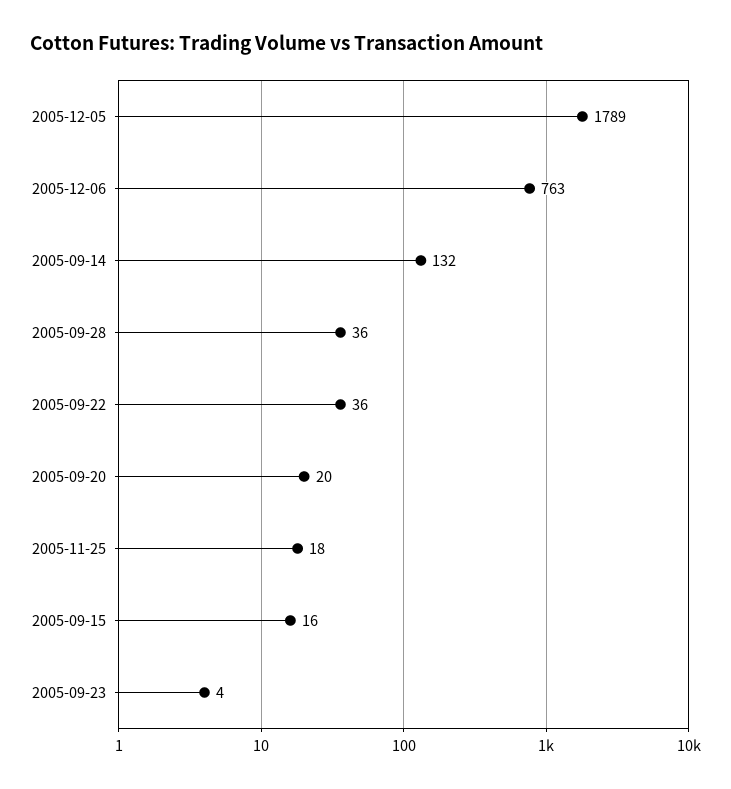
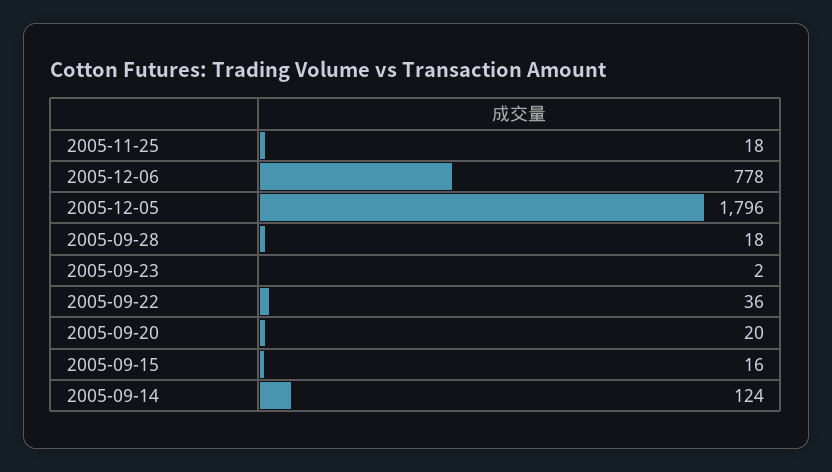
  {
-   "2005-12-05": 1789,
+   "2005-12-05": 1796,
-   "2005-12-06": 763,
+   "2005-12-06": 778,
-   "2005-09-14": 132,
+   "2005-09-14": 124,
-   "2005-09-28": 36,
+   "2005-09-28": 18,
    "2005-09-22": 36,
    "2005-09-20": 20,
    "2005-11-25": 18,
    "2005-09-15": 16,
-   "2005-09-23": 4
+   "2005-09-23": 2
  }

